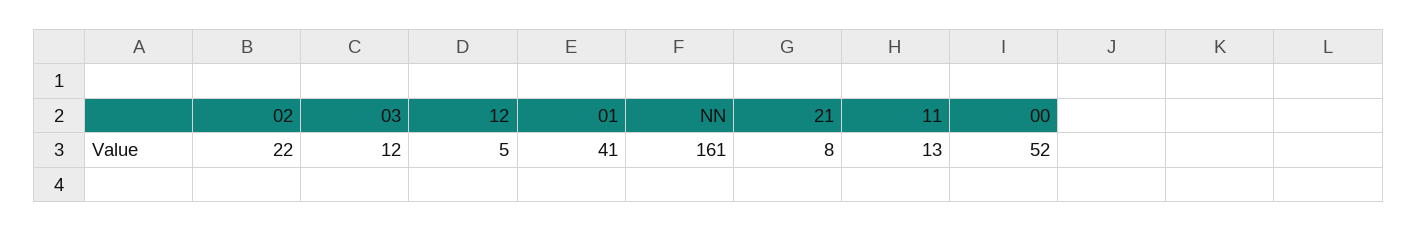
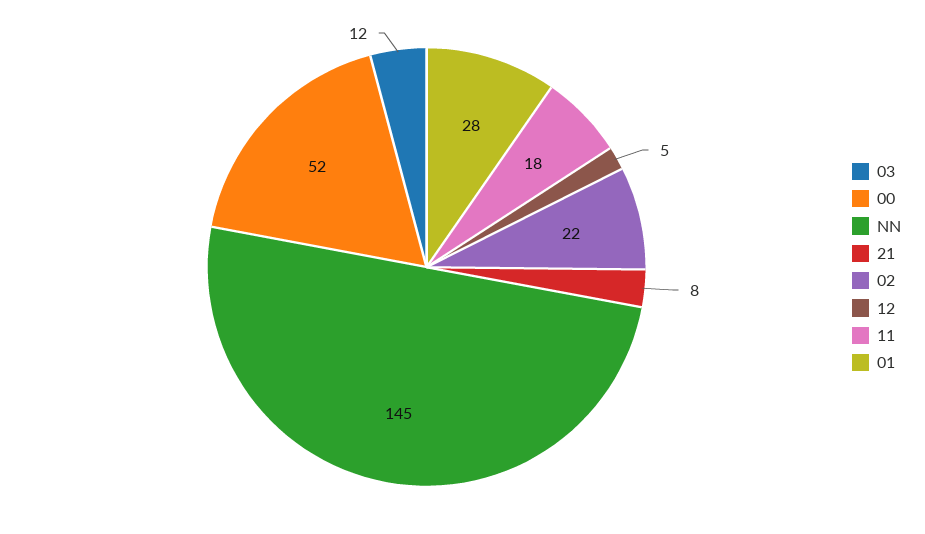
  {
    "02": 22,
    "03": 12,
    "12": 5,
-   "01": 41,
+   "01": 28,
-   "NN": 161,
+   "NN": 145,
    "21": 8,
-   "11": 13,
+   "11": 18,
    "00": 52
  }

